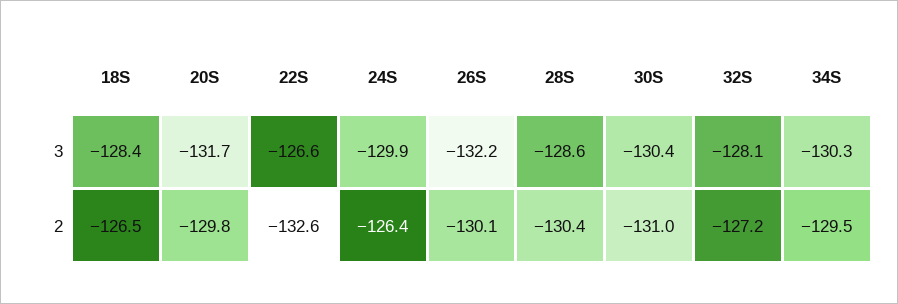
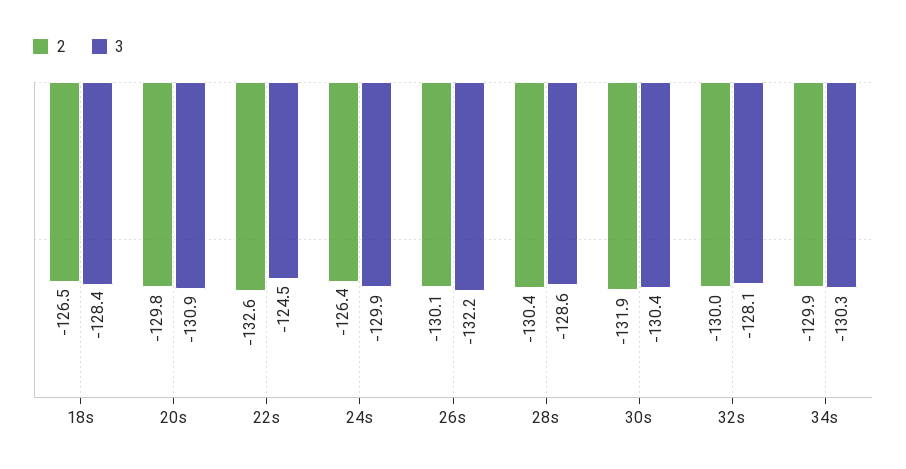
  {
    "3": {
      "18S": -128.4,
-     "20S": -131.7,
+     "20S": -130.9,
-     "22S": -126.6,
+     "22S": -124.5,
      "24S": -129.9,
      "26S": -132.2,
      "28S": -128.6,
      "30S": -130.4,
      "32S": -128.1,
      "34S": -130.3
    },
    "2": {
      "18S": -126.5,
      "20S": -129.8,
      "22S": -132.6,
      "24S": -126.4,
      "26S": -130.1,
      "28S": -130.4,
-     "30S": -131,
+     "30S": -131.9,
-     "32S": -127.2,
+     "32S": -130,
-     "34S": -129.5
+     "34S": -129.9
    }
  }

